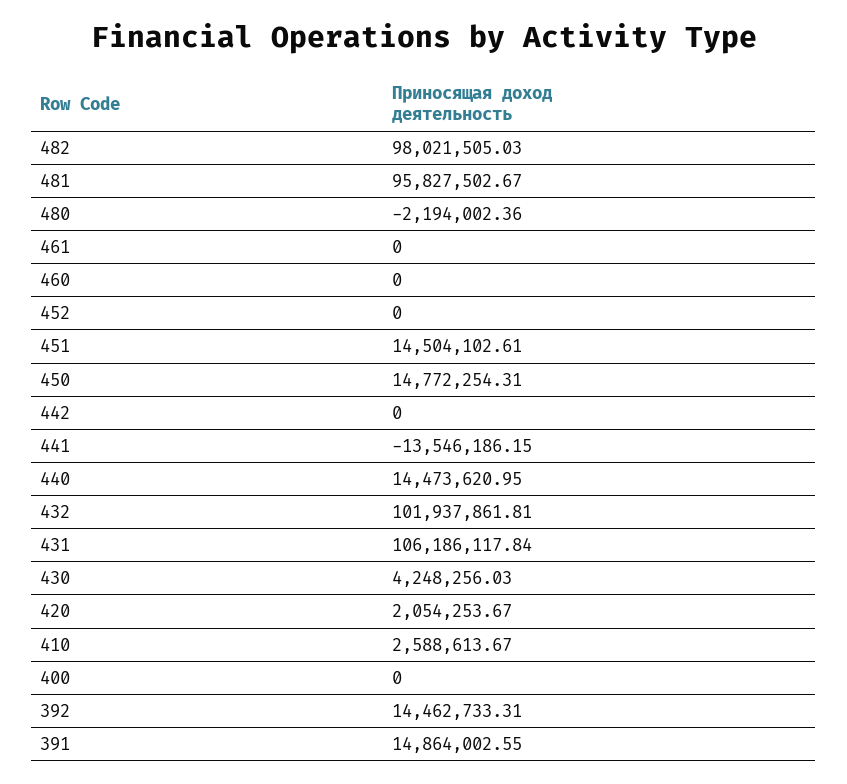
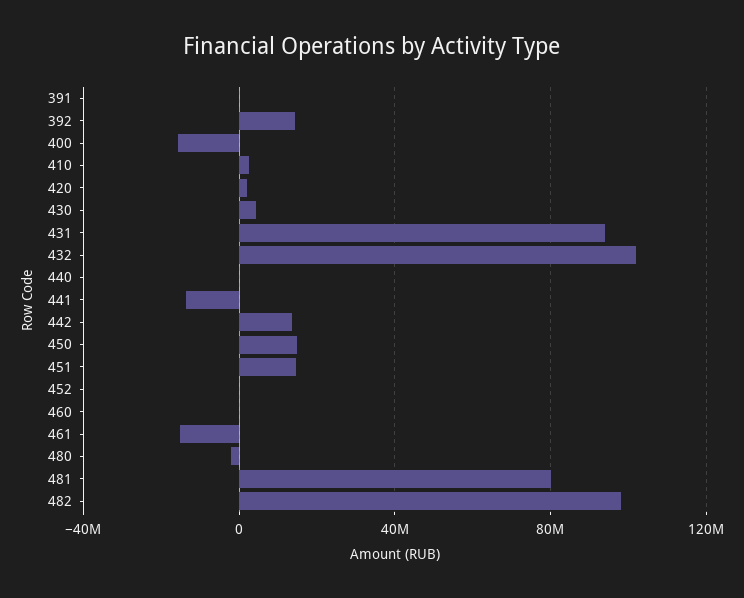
  {
    "482": 98021505.03,
-   "481": 95827502.67,
+   "481": 80000000,
    "480": -2194002.36,
-   "461": 0,
+   "461": -15000000,
    "460": 0,
    "452": 0,
    "451": 14504102.61,
    "450": 14772254.31,
-   "442": 0,
+   "442": 15000000,
    "441": -13546186.15,
-   "440": 14473620.95,
+   "440": 0,
    "432": 101937861.81,
-   "431": 106186117.84,
+   "431": 95000000,
    "430": 4248256.03,
    "420": 2054253.67,
    "410": 2588613.67,
-   "400": 0,
+   "400": -15000000,
    "392": 14462733.31,
-   "391": 14864002.55
+   "391": 0
  }

